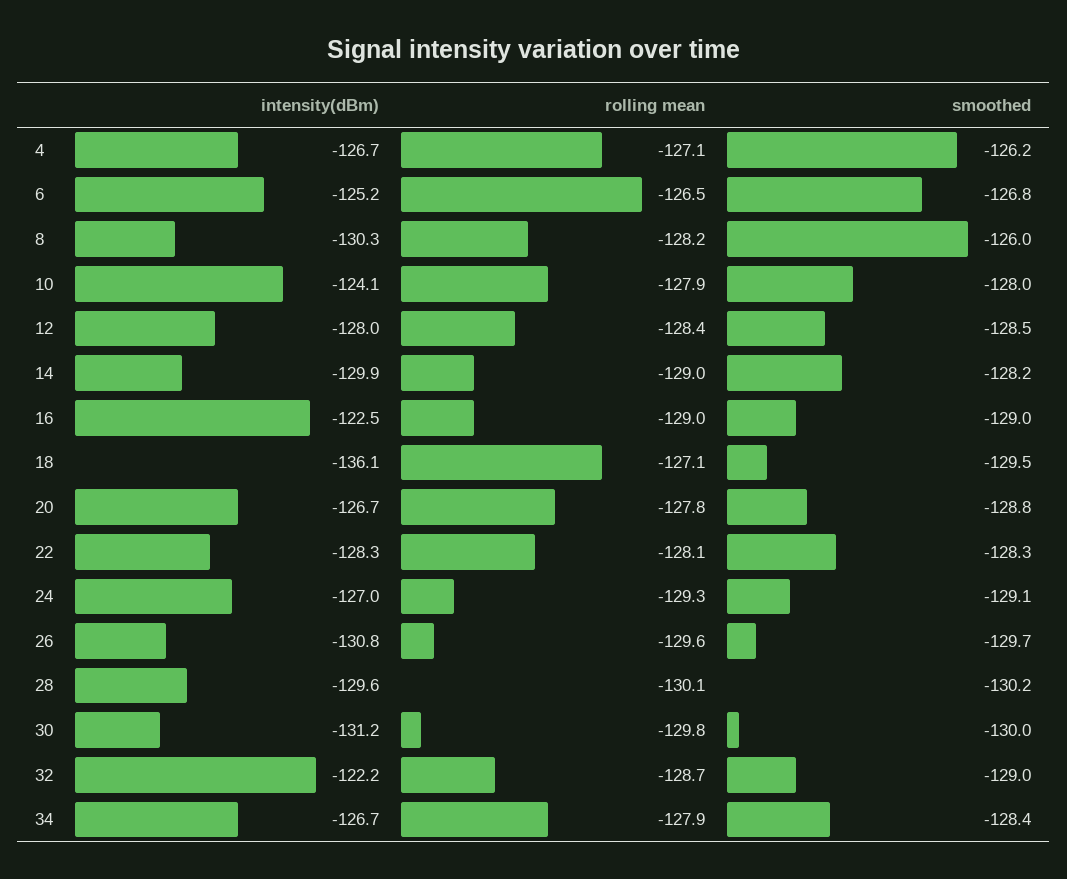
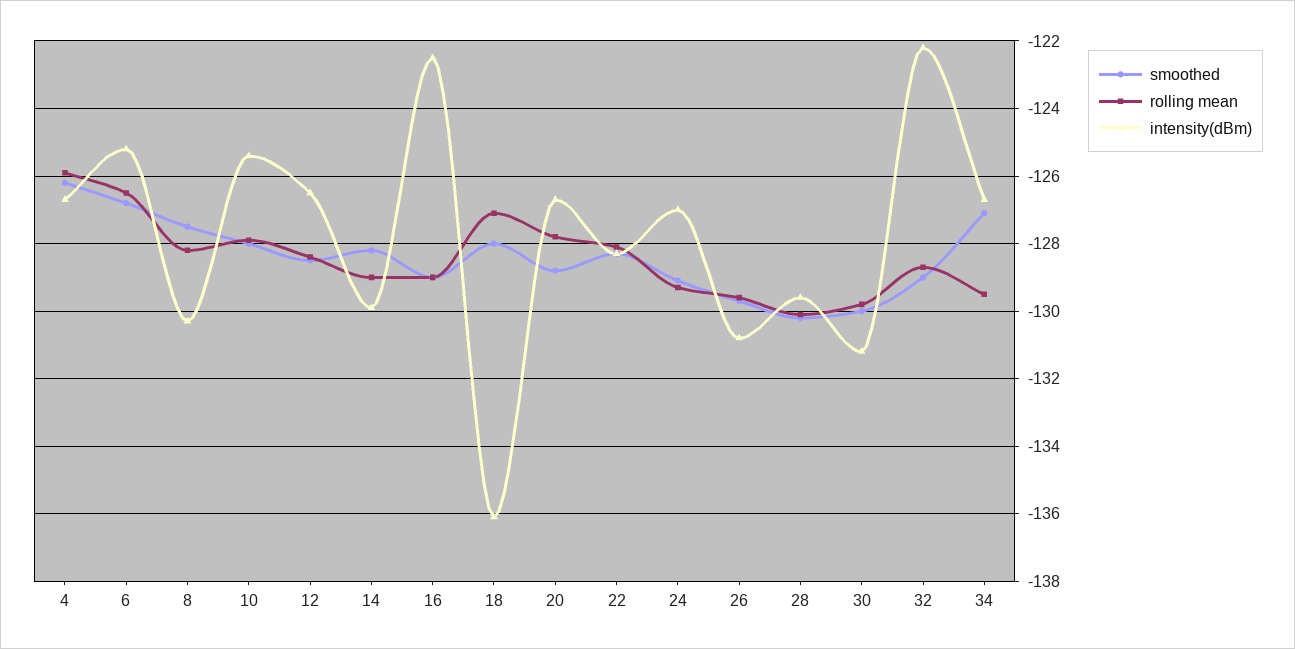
  {
    "intensity(dBm)": {
      "4": -126.7,
      "6": -125.2,
      "8": -130.3,
-     "10": -124.1,
+     "10": -125.5,
-     "12": -128,
+     "12": -126.5,
      "14": -129.9,
      "16": -122.5,
      "18": -136.1,
      "20": -126.7,
      "22": -128.3,
      "24": -127,
      "26": -130.8,
      "28": -129.6,
      "30": -131.2,
      "32": -122.2,
      "34": -126.7
    },
    "rolling mean": {
-     "4": -127.1,
+     "4": -126,
      "6": -126.5,
      "8": -128.2,
      "10": -127.9,
      "12": -128.4,
      "14": -129,
      "16": -129,
      "18": -127.1,
      "20": -127.8,
      "22": -128.1,
      "24": -129.3,
      "26": -129.6,
      "28": -130.1,
      "30": -129.8,
      "32": -128.7,
-     "34": -127.9
+     "34": -129.5
    },
    "smoothed": {
      "4": -126.2,
      "6": -126.8,
-     "8": -126,
+     "8": -127.5,
      "10": -128,
      "12": -128.5,
      "14": -128.2,
      "16": -129,
-     "18": -129.5,
+     "18": -128,
      "20": -128.8,
      "22": -128.3,
      "24": -129.1,
      "26": -129.7,
      "28": -130.2,
      "30": -130,
      "32": -129,
-     "34": -128.4
+     "34": -127
    }
  }

